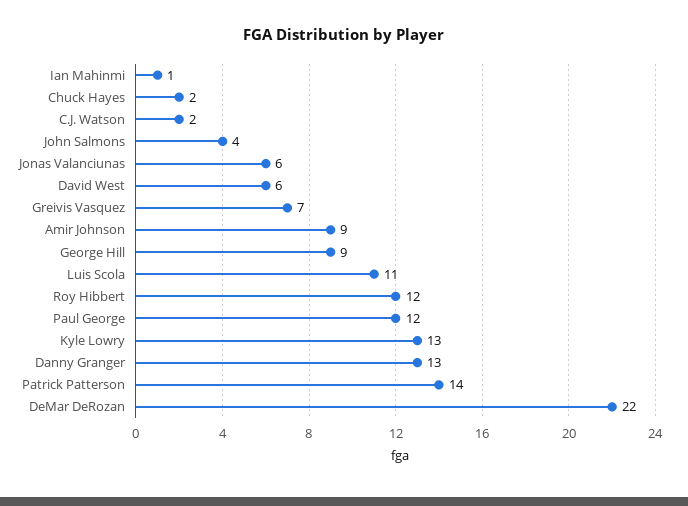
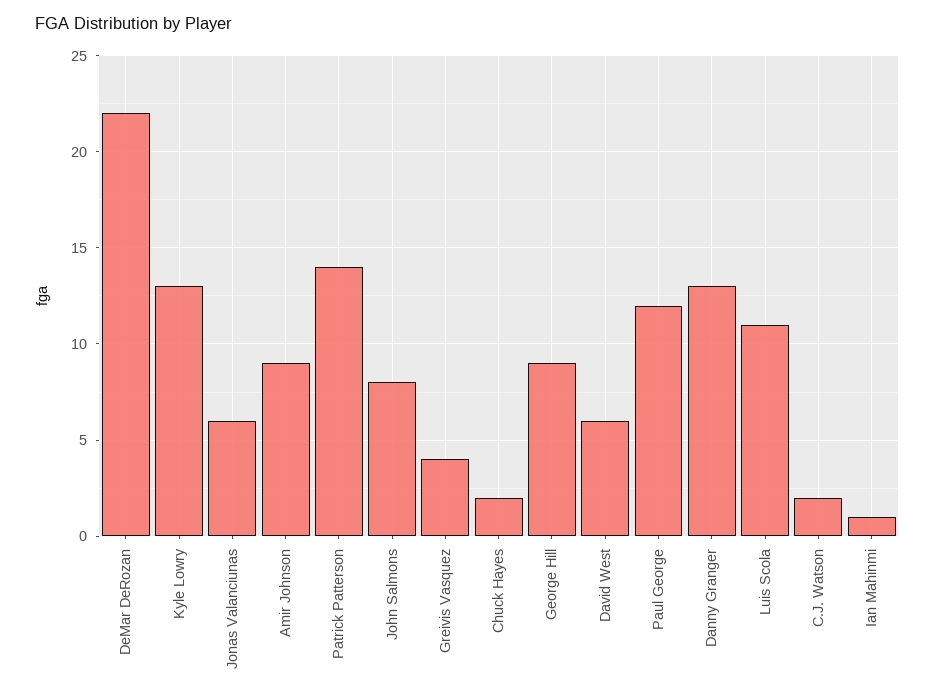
  {
    "Ian Mahinmi": 1,
    "Chuck Hayes": 2,
    "C.J. Watson": 2,
-   "John Salmons": 4,
+   "John Salmons": 8,
    "Jonas Valanciunas": 6,
    "David West": 6,
-   "Greivis Vasquez": 7,
+   "Greivis Vasquez": 4,
    "Amir Johnson": 9,
    "George Hill": 9,
    "Luis Scola": 11,
-   "Roy Hibbert": 12,
    "Paul George": 12,
    "Kyle Lowry": 13,
    "Danny Granger": 13,
    "Patrick Patterson": 14,
    "DeMar DeRozan": 22
  }

